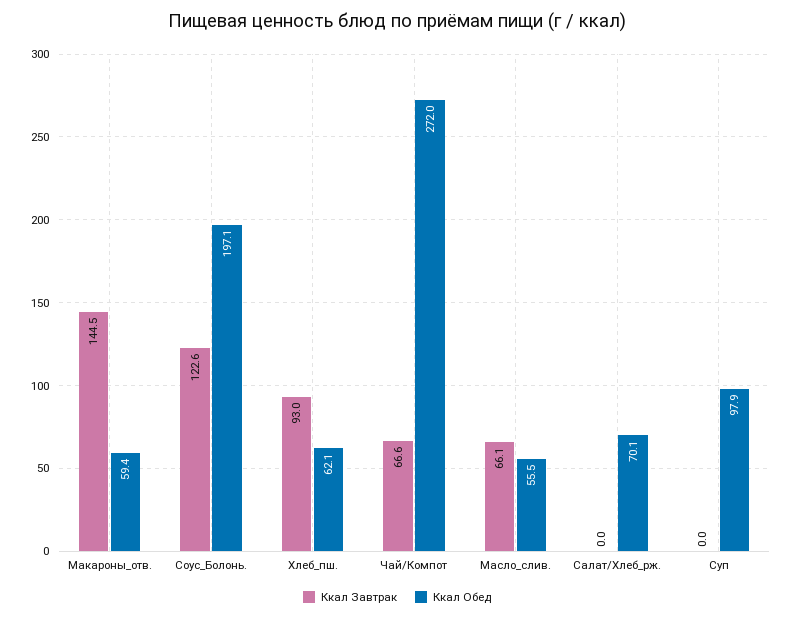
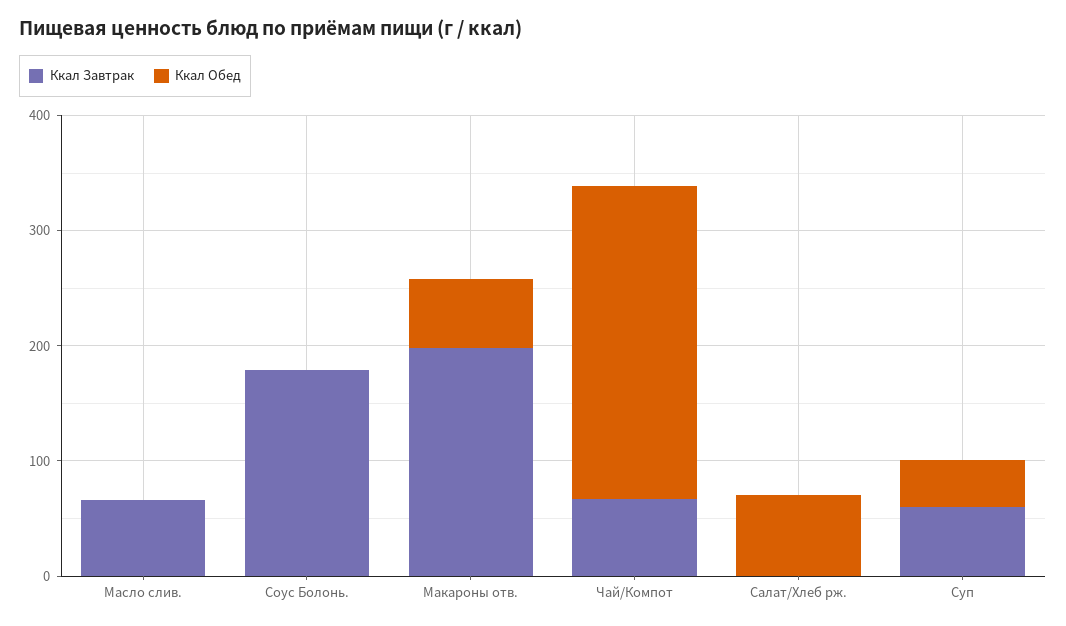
  {
    "Ккал Завтрак": {
-     "Макароны_отв.": 144.5,
+     "Макароны_отв.": 200,
-     "Соус_Болонь.": 122.6,
+     "Соус_Болонь.": 180,
-     "Хлеб_пш.": 93,
      "Чай/Компот": 66.6,
      "Масло_слив.": 66.1,
      "Салат/Хлеб_рж.": 0,
-     "Суп": 0
+     "Суп": 60
    },
    "Ккал Обед": {
      "Макароны_отв.": 59.4,
-     "Соус_Болонь.": 197.1,
+     "Соус_Болонь.": 0,
-     "Хлеб_пш.": 62.1,
      "Чай/Компот": 272,
-     "Масло_слив.": 55.5,
+     "Масло_слив.": 0,
      "Салат/Хлеб_рж.": 70.1,
-     "Суп": 97.9
+     "Суп": 40
    }
  }

